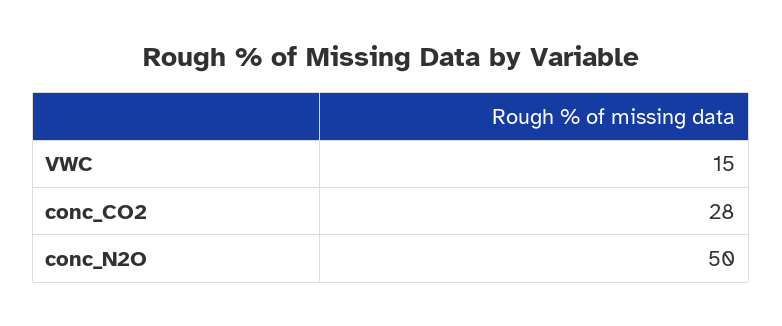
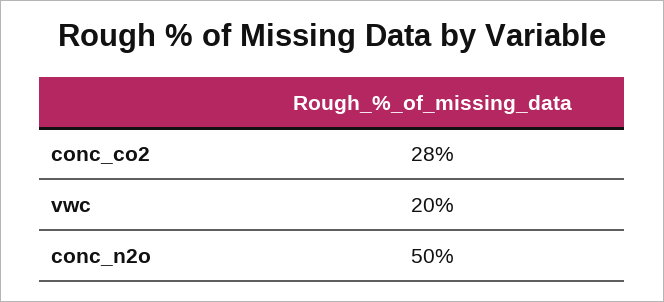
  {
-   "VWC": 15,
+   "VWC": 20,
    "conc_CO2": 28,
    "conc_N2O": 50
  }

